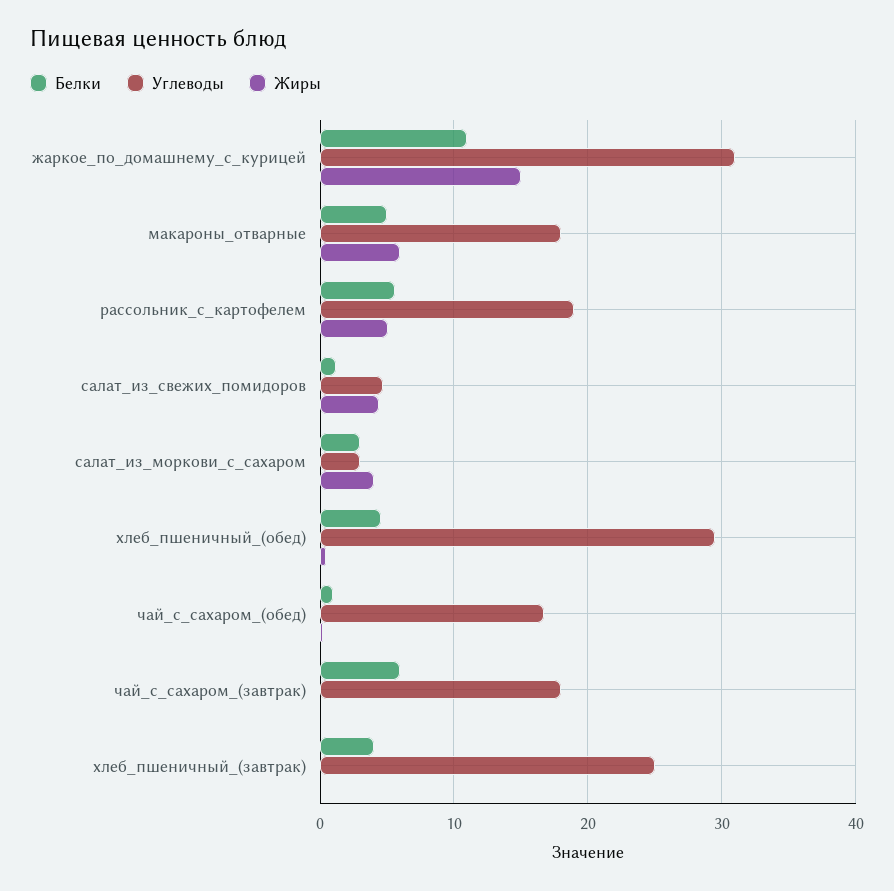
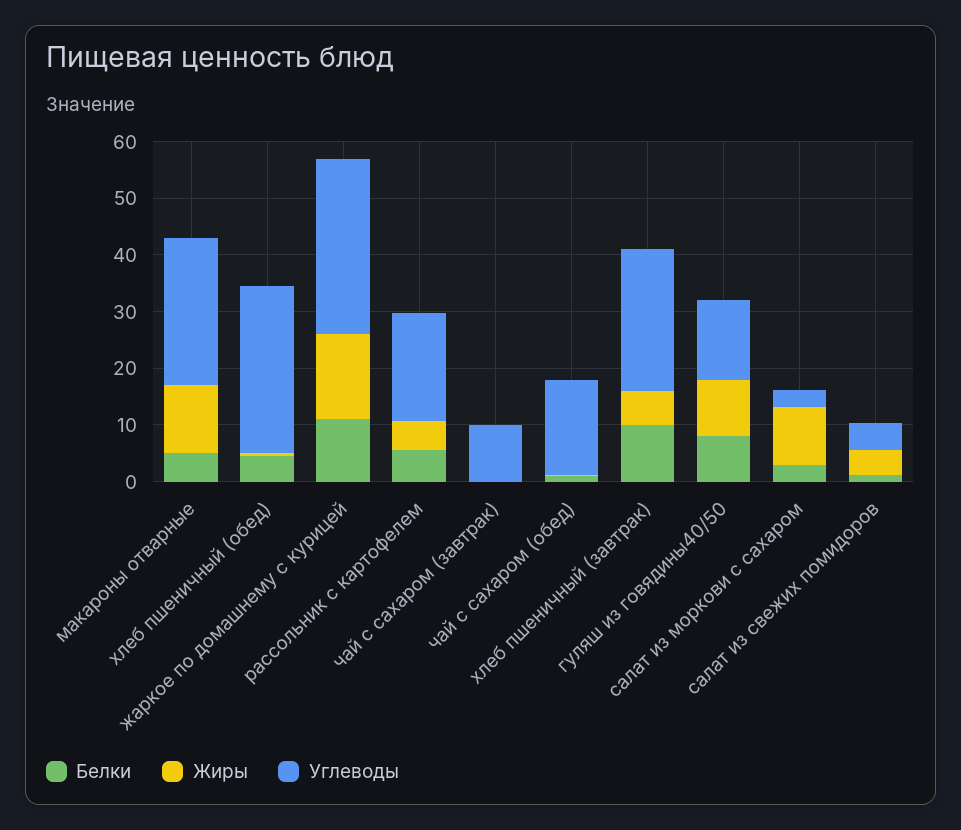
  {
    "Белки": {
      "жаркое_по_домашнему_с_курицей": 11,
      "макароны_отварные": 5,
      "рассольник_с_картофелем": 6,
      "салат_из_свежих_помидоров": 1,
      "салат_из_моркови_с_сахаром": 3,
      "хлеб_пшеничный_(обед)": 5,
      "чай_с_сахаром_(обед)": 1,
-     "чай_с_сахаром_(завтрак)": 6,
+     "чай_с_сахаром_(завтрак)": 0,
-     "хлеб_пшеничный_(завтрак)": 4
+     "хлеб_пшеничный_(завтрак)": 10,
+     "гуляш из говядины40/50": 8
    },
    "Углеводы": {
      "жаркое_по_домашнему_с_курицей": 31,
-     "макароны_отварные": 18,
+     "макароны_отварные": 26,
      "рассольник_с_картофелем": 19,
      "салат_из_свежих_помидоров": 5,
      "салат_из_моркови_с_сахаром": 3,
      "хлеб_пшеничный_(обед)": 30,
      "чай_с_сахаром_(обед)": 17,
-     "чай_с_сахаром_(завтрак)": 18,
+     "чай_с_сахаром_(завтрак)": 10,
-     "хлеб_пшеничный_(завтрак)": 25
+     "хлеб_пшеничный_(завтрак)": 25,
+     "гуляш из говядины40/50": 14
    },
    "Жиры": {
      "жаркое_по_домашнему_с_курицей": 15,
-     "макароны_отварные": 6,
+     "макароны_отварные": 12,
      "рассольник_с_картофелем": 5,
      "салат_из_свежих_помидоров": 4,
-     "салат_из_моркови_с_сахаром": 4,
+     "салат_из_моркови_с_сахаром": 10,
      "хлеб_пшеничный_(обед)": 0,
      "чай_с_сахаром_(обед)": 0,
      "чай_с_сахаром_(завтрак)": 0,
-     "хлеб_пшеничный_(завтрак)": 0
+     "хлеб_пшеничный_(завтрак)": 6,
+     "гуляш из говядины40/50": 10
    }
  }

